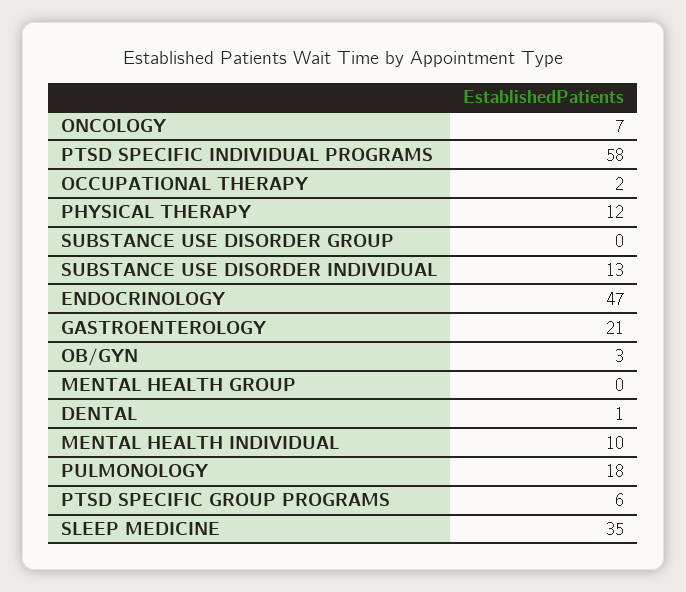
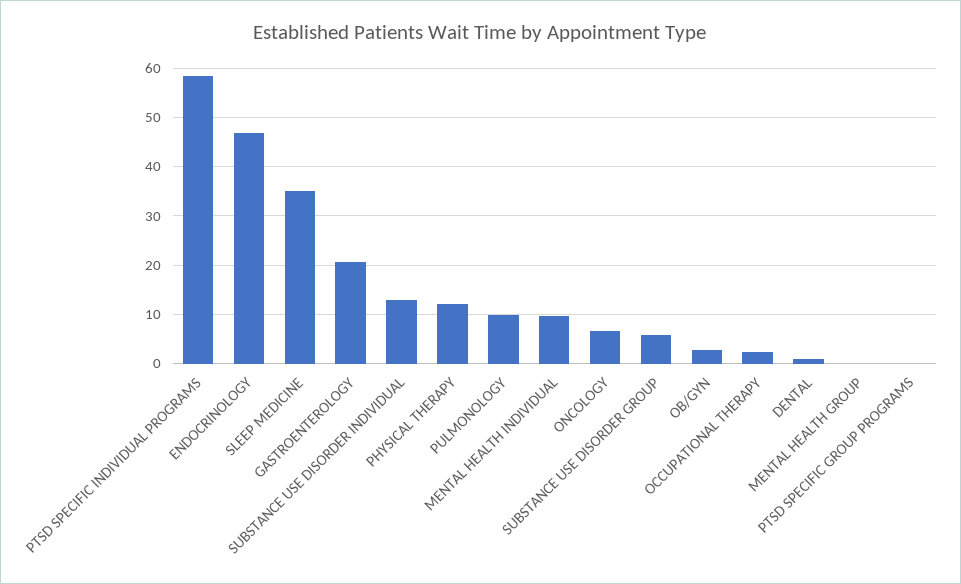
  {
    "ONCOLOGY": 7,
    "PTSD SPECIFIC INDIVIDUAL PROGRAMS": 58,
    "OCCUPATIONAL THERAPY": 2,
    "PHYSICAL THERAPY": 12,
-   "SUBSTANCE USE DISORDER GROUP": 0,
+   "SUBSTANCE USE DISORDER GROUP": 6,
    "SUBSTANCE USE DISORDER INDIVIDUAL": 13,
    "ENDOCRINOLOGY": 47,
    "GASTROENTEROLOGY": 21,
    "OB/GYN": 3,
    "MENTAL HEALTH GROUP": 0,
    "DENTAL": 1,
    "MENTAL HEALTH INDIVIDUAL": 10,
-   "PULMONOLOGY": 18,
+   "PULMONOLOGY": 10,
-   "PTSD SPECIFIC GROUP PROGRAMS": 6,
+   "PTSD SPECIFIC GROUP PROGRAMS": 0,
    "SLEEP MEDICINE": 35
  }

